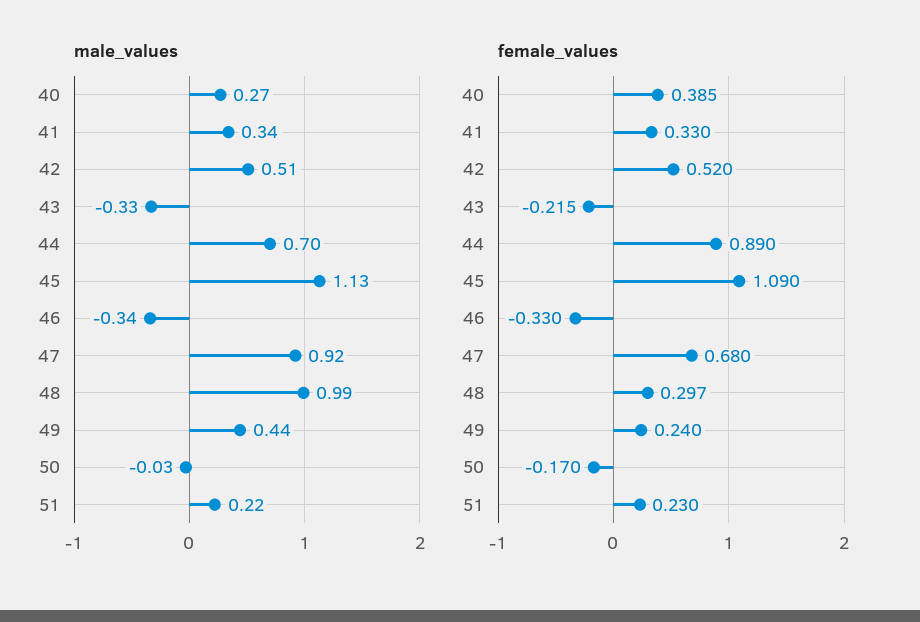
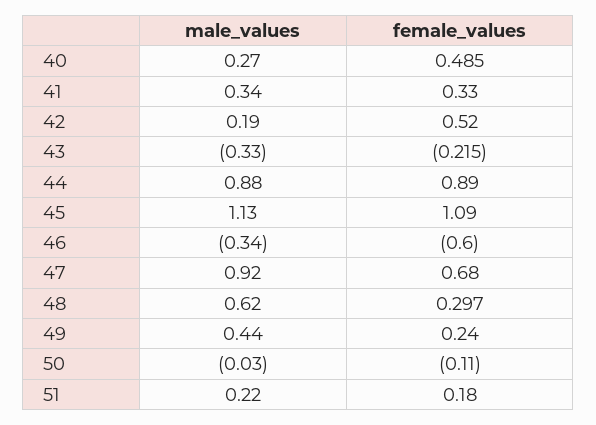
  {
    "male_values": {
      "40": 0.27,
      "41": 0.34,
-     "42": 0.51,
+     "42": 0.19,
      "43": -0.33,
-     "44": 0.7,
+     "44": 0.88,
      "45": 1.13,
      "46": -0.34,
      "47": 0.92,
-     "48": 0.99,
+     "48": 0.62,
      "49": 0.44,
      "50": -0.03,
      "51": 0.22
    },
    "female_values": {
-     "40": 0.385,
+     "40": 0.485,
      "41": 0.33,
      "42": 0.52,
      "43": -0.215,
      "44": 0.89,
      "45": 1.09,
-     "46": -0.33,
+     "46": -0.6,
      "47": 0.68,
      "48": 0.297,
      "49": 0.24,
-     "50": -0.17,
+     "50": -0.11,
-     "51": 0.23
+     "51": 0.18
    }
  }

